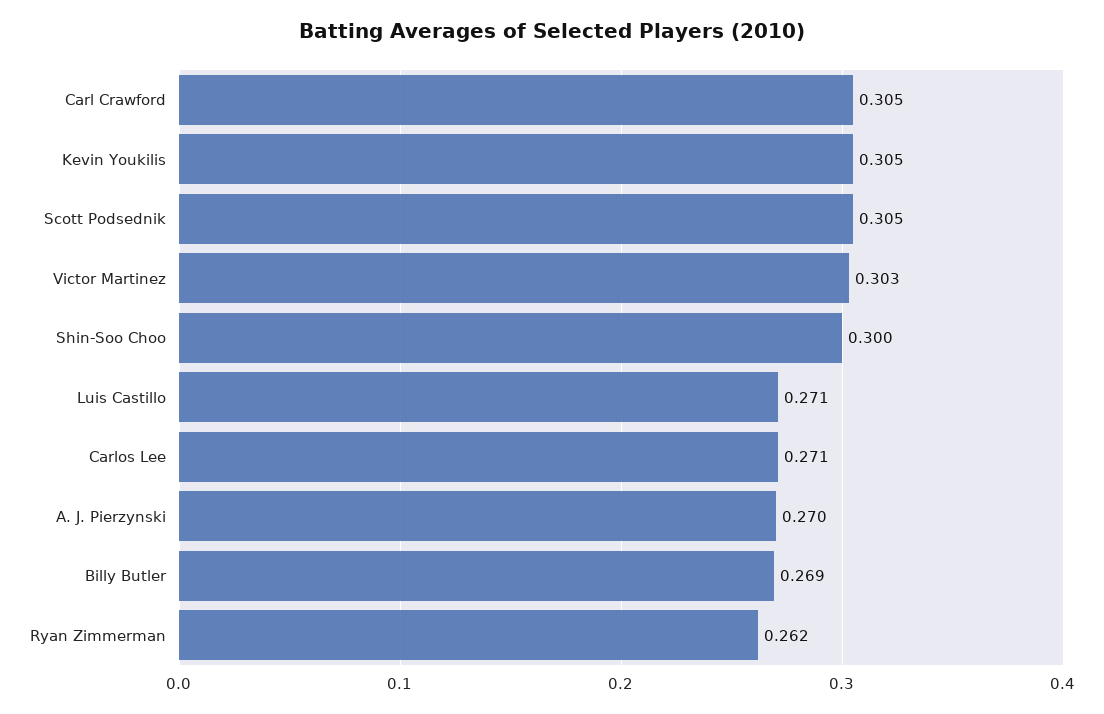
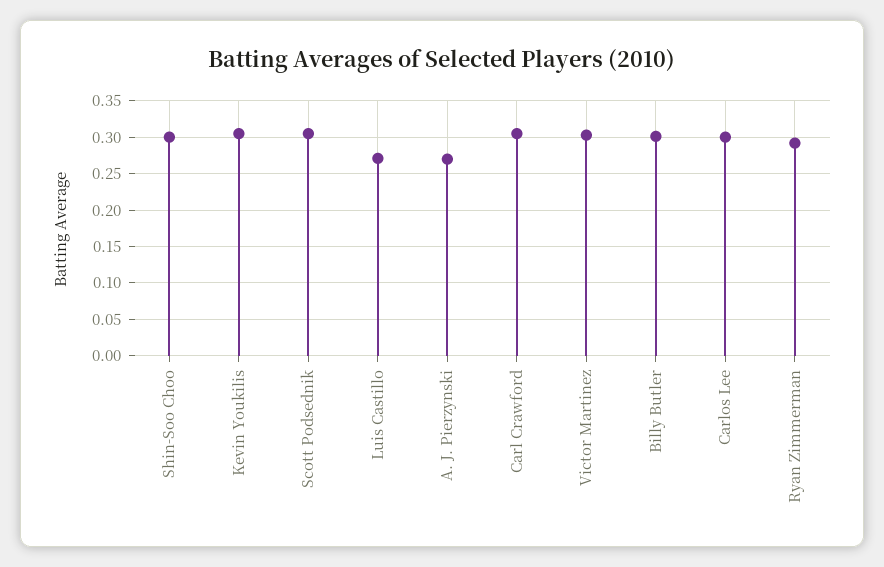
  {
    "Carl Crawford": 0.305,
    "Kevin Youkilis": 0.305,
    "Scott Podsednik": 0.305,
    "Victor Martinez": 0.303,
    "Shin-Soo Choo": 0.3,
    "Luis Castillo": 0.271,
-   "Carlos Lee": 0.271,
+   "Carlos Lee": 0.3,
    "A. J. Pierzynski": 0.27,
-   "Billy Butler": 0.269,
+   "Billy Butler": 0.3,
-   "Ryan Zimmerman": 0.262
+   "Ryan Zimmerman": 0.29
  }

